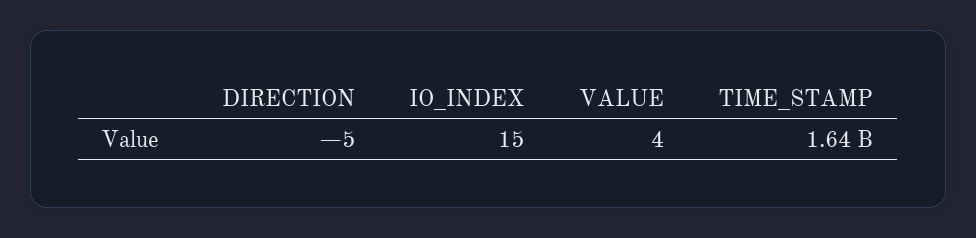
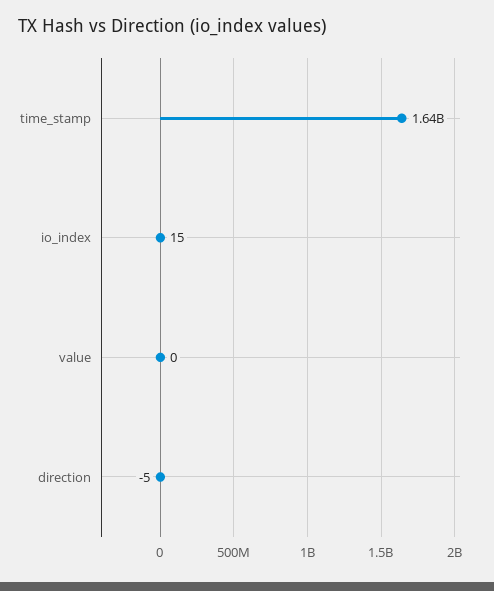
  {
    "DIRECTION": -5,
    "IO_INDEX": 15,
-   "VALUE": 4,
+   "VALUE": 0,
    "TIME_STAMP": 1640000000
  }

